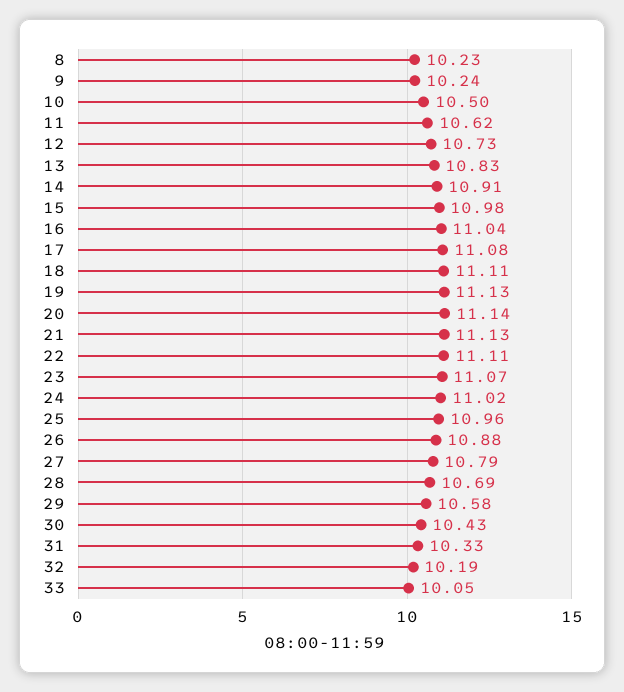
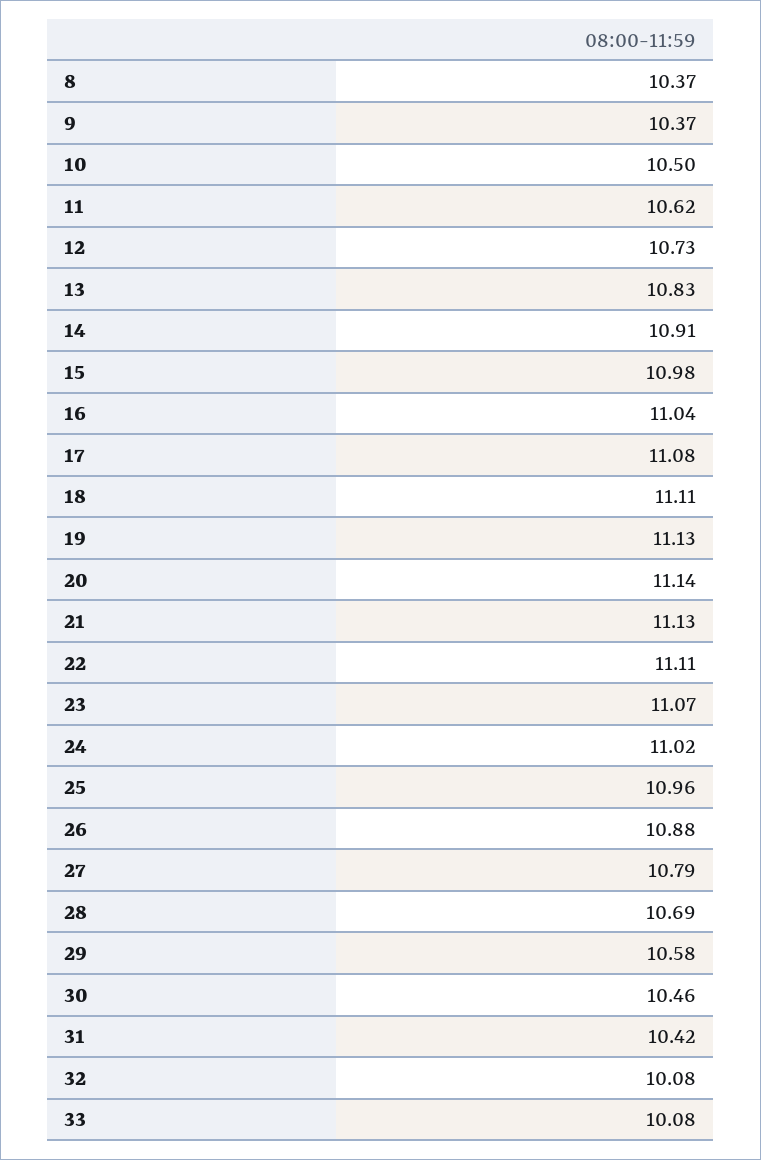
  {
-   "8": 10.23,
+   "8": 10.37,
-   "9": 10.24,
+   "9": 10.37,
    "10": 10.5,
    "11": 10.62,
    "12": 10.73,
    "13": 10.83,
    "14": 10.91,
    "15": 10.98,
    "16": 11.04,
    "17": 11.08,
    "18": 11.11,
    "19": 11.13,
    "20": 11.14,
    "21": 11.13,
    "22": 11.11,
    "23": 11.07,
    "24": 11.02,
    "25": 10.96,
    "26": 10.88,
    "27": 10.79,
    "28": 10.69,
    "29": 10.58,
-   "30": 10.43,
+   "30": 10.46,
-   "31": 10.33,
+   "31": 10.42,
-   "32": 10.19,
+   "32": 10.08,
-   "33": 10.05
+   "33": 10.08
  }

